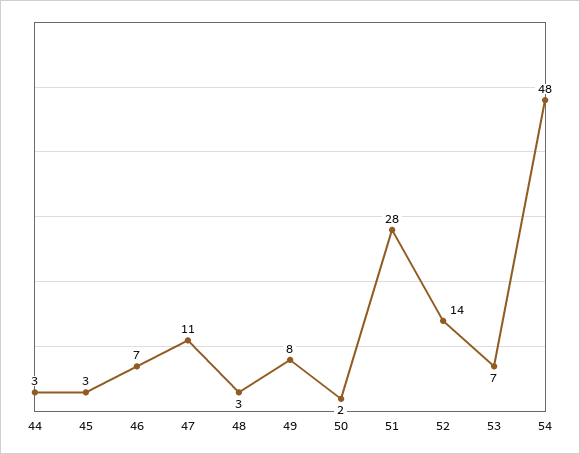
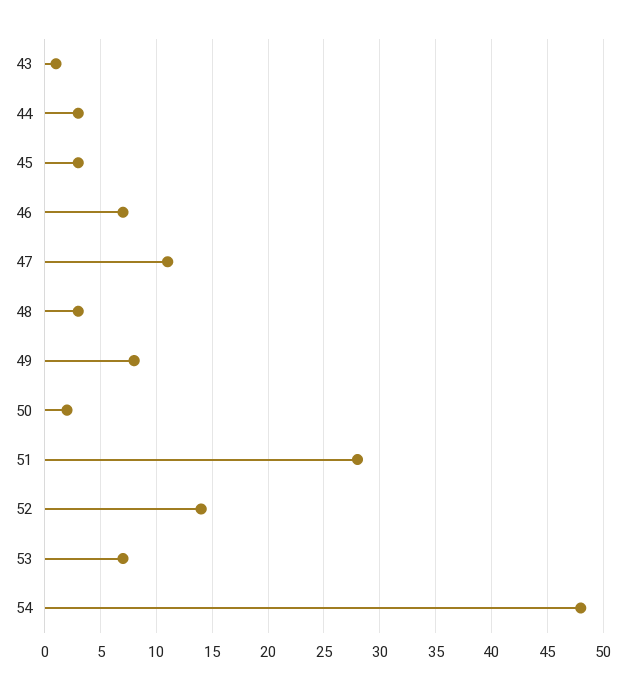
  {
    "44": 3,
    "45": 3,
    "46": 7,
    "47": 11,
    "48": 3,
    "49": 8,
    "50": 2,
    "51": 28,
    "52": 14,
    "53": 7,
-   "54": 48
+   "54": 48,
+   "43": 1
  }

